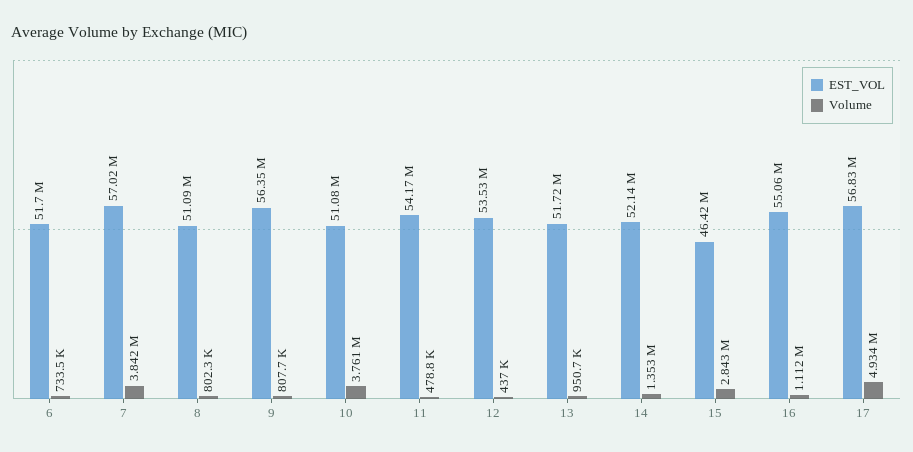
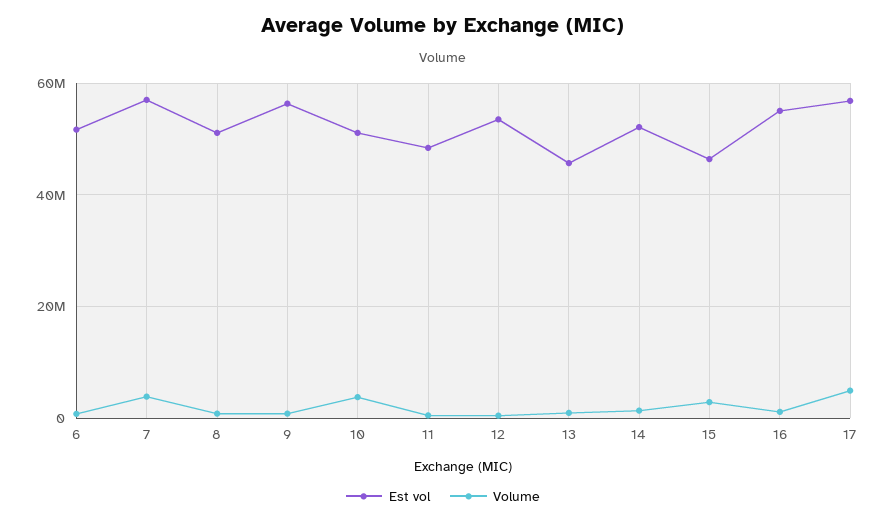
  {
    "EST_VOL": {
      "6": 51700000,
      "7": 57020000,
      "8": 51090000,
      "9": 56350000,
      "10": 51080000,
-     "11": 54170000,
+     "11": 48000000,
      "12": 53530000,
-     "13": 51720000,
+     "13": 46000000,
      "14": 52140000,
      "15": 46420000,
      "16": 55060000,
      "17": 56830000
    },
    "Volume": {
      "6": 733500,
      "7": 3842000,
      "8": 802300,
      "9": 807700,
      "10": 3761000,
      "11": 478800,
      "12": 437000,
      "13": 950700,
      "14": 1353000,
      "15": 2843000,
      "16": 1112000,
      "17": 4934000
    }
  }

